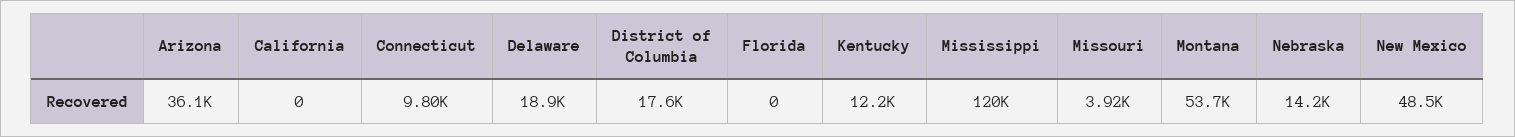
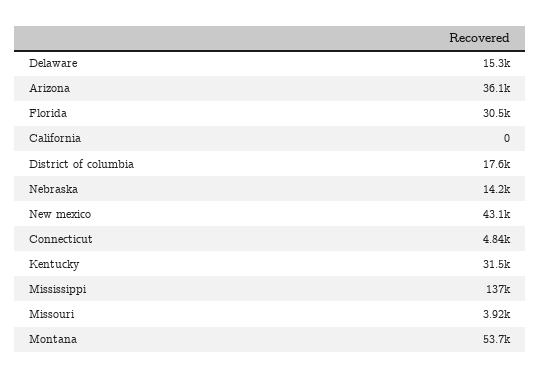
  {
    "Arizona": 36100,
    "California": 0,
-   "Connecticut": 9800,
+   "Connecticut": 4840,
-   "Delaware": 18900,
+   "Delaware": 15300,
    "District of Columbia": 17600,
-   "Florida": 0,
+   "Florida": 30500,
-   "Kentucky": 12200,
+   "Kentucky": 31500,
-   "Mississippi": 120000,
+   "Mississippi": 137000,
    "Missouri": 3920,
    "Montana": 53700,
    "Nebraska": 14200,
-   "New Mexico": 48500
+   "New Mexico": 43100
  }

